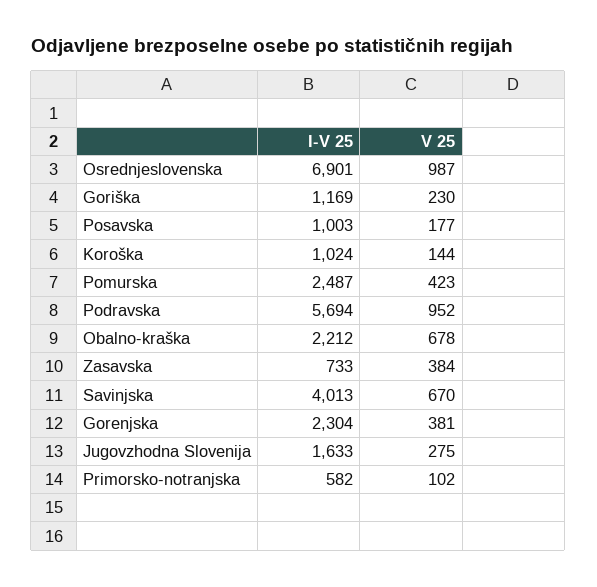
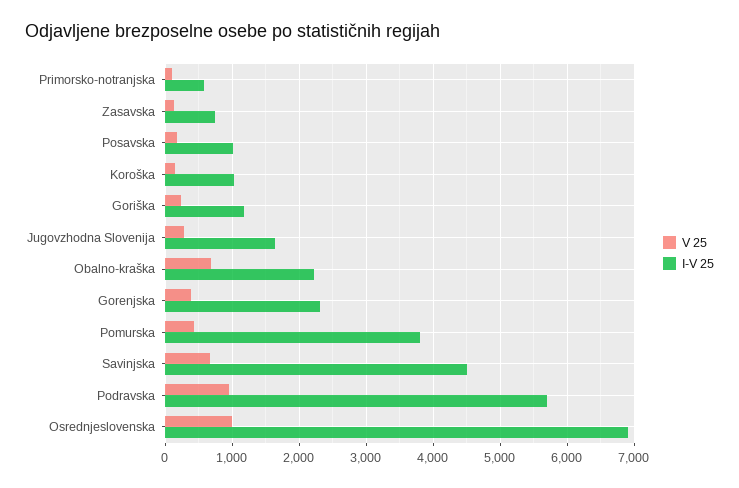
  {
    "I-V 25": {
      "Osrednjeslovenska": 6901,
      "Goriška": 1169,
      "Posavska": 1003,
      "Koroška": 1024,
-     "Pomurska": 2487,
+     "Pomurska": 3800,
      "Podravska": 5694,
      "Obalno-kraška": 2212,
      "Zasavska": 733,
-     "Savinjska": 4013,
+     "Savinjska": 4500,
      "Gorenjska": 2304,
      "Jugovzhodna Slovenija": 1633,
      "Primorsko-notranjska": 582
    },
    "V 25": {
      "Osrednjeslovenska": 987,
      "Goriška": 230,
      "Posavska": 177,
      "Koroška": 144,
      "Pomurska": 423,
      "Podravska": 952,
      "Obalno-kraška": 678,
-     "Zasavska": 384,
+     "Zasavska": 100,
      "Savinjska": 670,
      "Gorenjska": 381,
      "Jugovzhodna Slovenija": 275,
      "Primorsko-notranjska": 102
    }
  }

